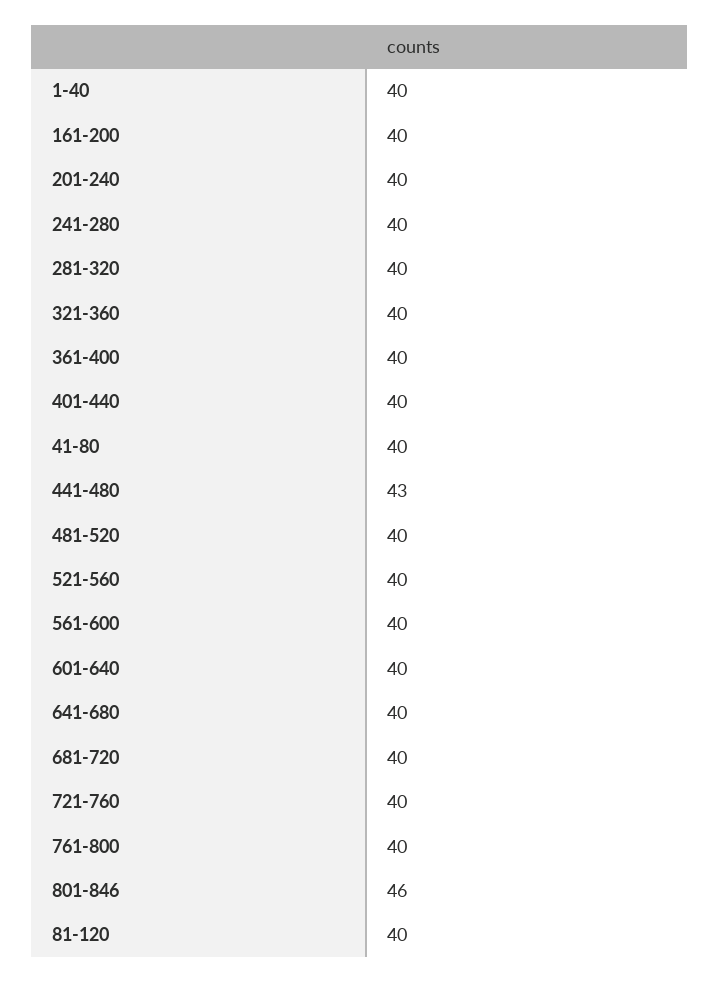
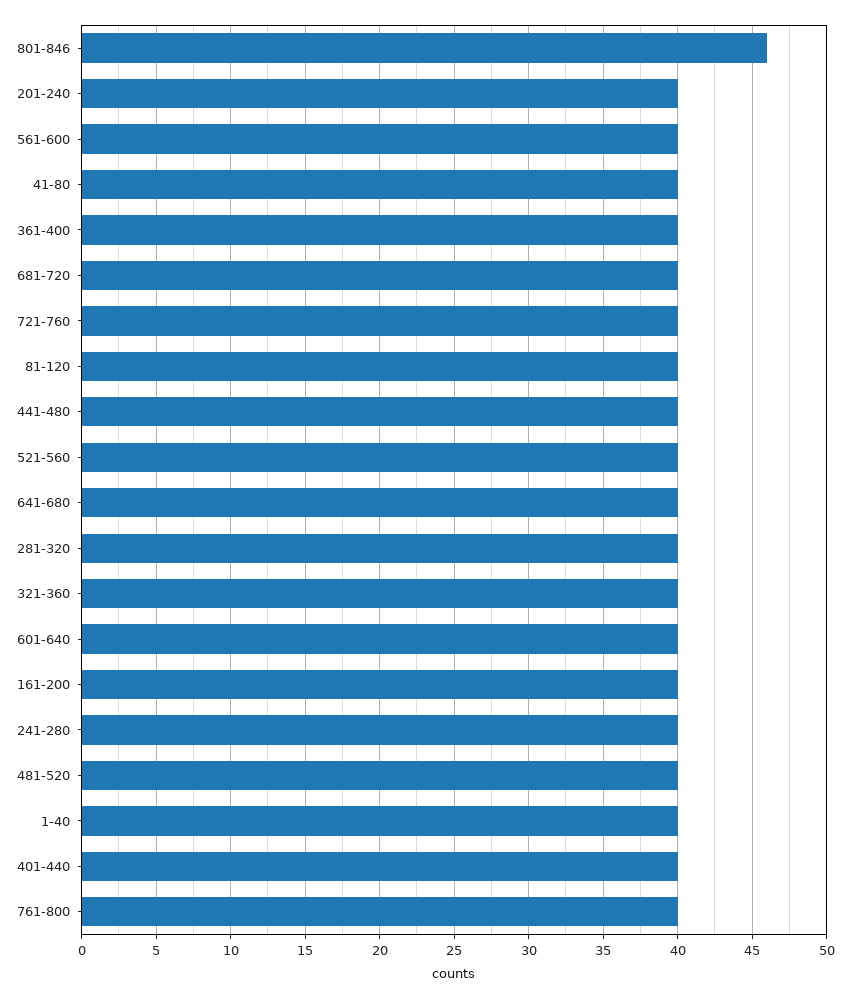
  {
    "1-40": 40,
    "161-200": 40,
    "201-240": 40,
    "241-280": 40,
    "281-320": 40,
    "321-360": 40,
    "361-400": 40,
    "401-440": 40,
    "41-80": 40,
-   "441-480": 43,
+   "441-480": 40,
    "481-520": 40,
    "521-560": 40,
    "561-600": 40,
    "601-640": 40,
    "641-680": 40,
    "681-720": 40,
    "721-760": 40,
    "761-800": 40,
    "801-846": 46,
    "81-120": 40
  }

